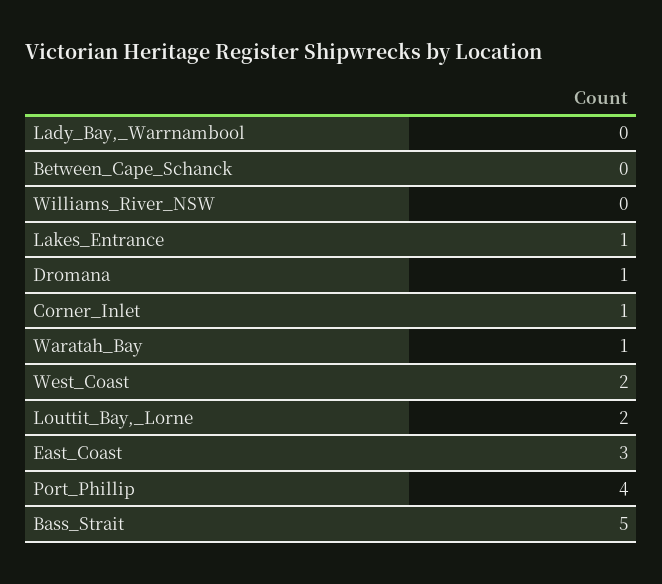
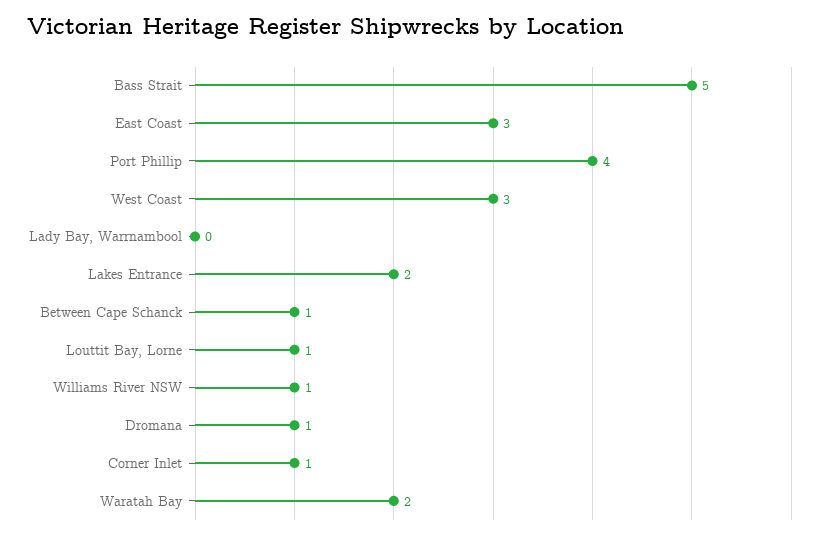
  {
    "Lady_Bay,_Warrnambool": 0,
-   "Between_Cape_Schanck": 0,
+   "Between_Cape_Schanck": 1,
-   "Williams_River_NSW": 0,
+   "Williams_River_NSW": 1,
-   "Lakes_Entrance": 1,
+   "Lakes_Entrance": 2,
    "Dromana": 1,
    "Corner_Inlet": 1,
-   "Waratah_Bay": 1,
+   "Waratah_Bay": 2,
-   "West_Coast": 2,
+   "West_Coast": 3,
-   "Louttit_Bay,_Lorne": 2,
+   "Louttit_Bay,_Lorne": 1,
    "East_Coast": 3,
    "Port_Phillip": 4,
    "Bass_Strait": 5
  }

